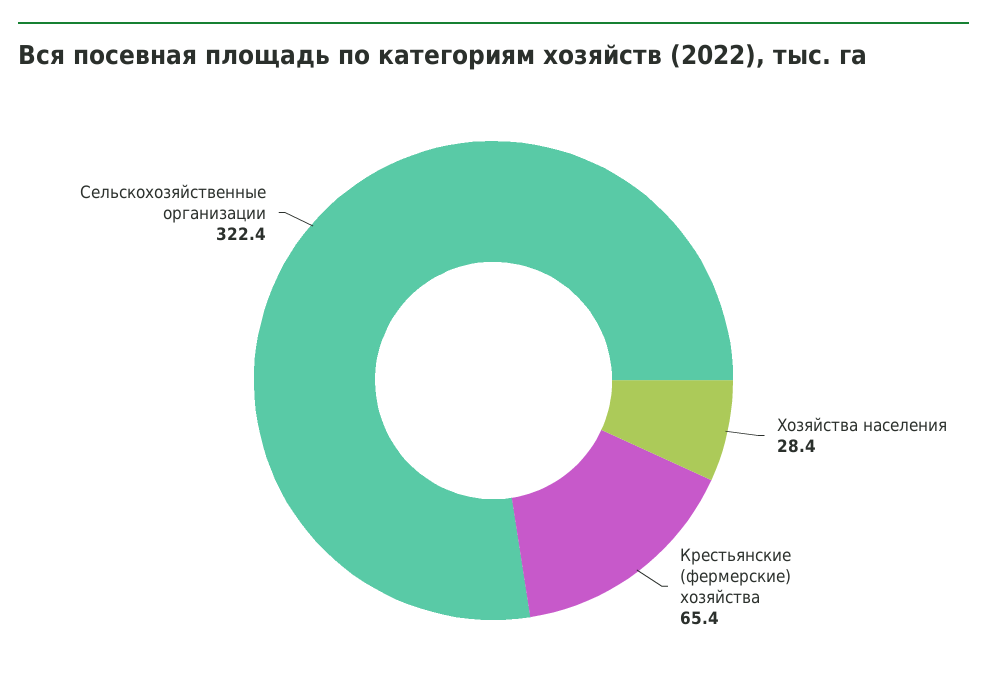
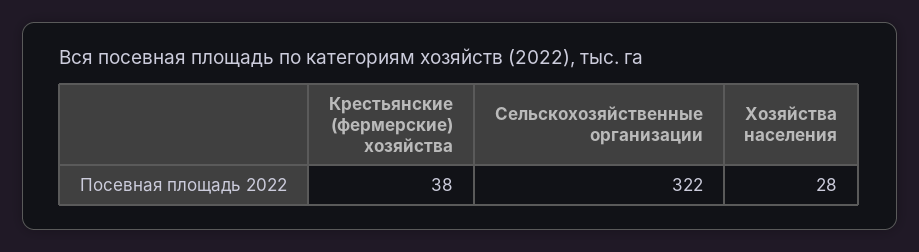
  {
    "Хозяйства населения": 28.4,
-   "Крестьянские (фермерские) хозяйства": 65.4,
+   "Крестьянские (фермерские) хозяйства": 38,
    "Сельскохозяйственные организации": 322.4
  }

